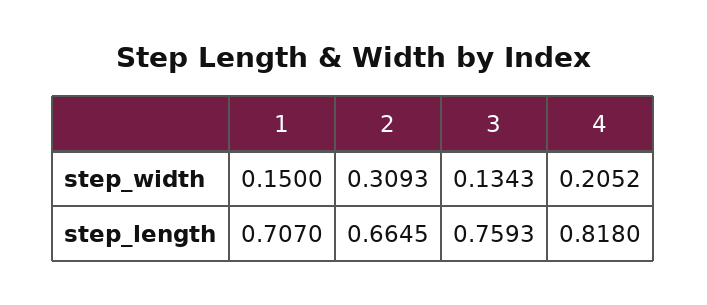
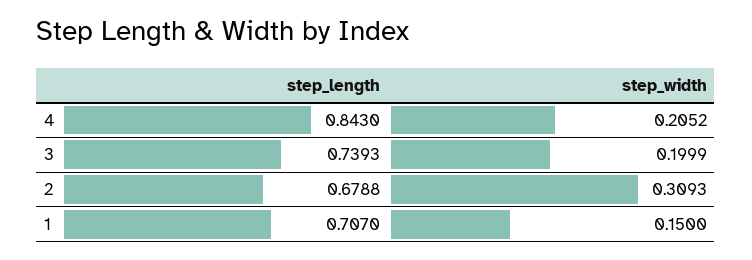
  {
    "1": {
      "step_width": 0.15,
      "step_length": 0.707
    },
    "2": {
      "step_width": 0.3093,
-     "step_length": 0.6645
+     "step_length": 0.6788
    },
    "3": {
-     "step_width": 0.1343,
+     "step_width": 0.1999,
-     "step_length": 0.7593
+     "step_length": 0.7393
    },
    "4": {
      "step_width": 0.2052,
-     "step_length": 0.818
+     "step_length": 0.843
    }
  }

